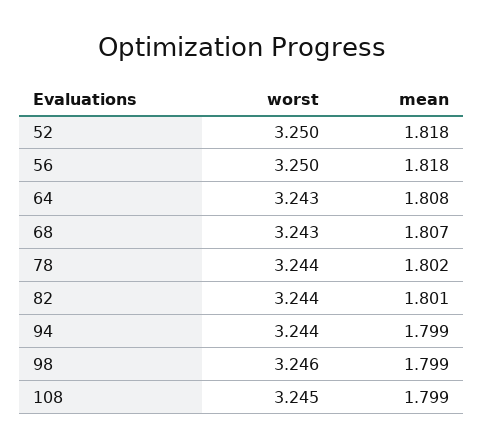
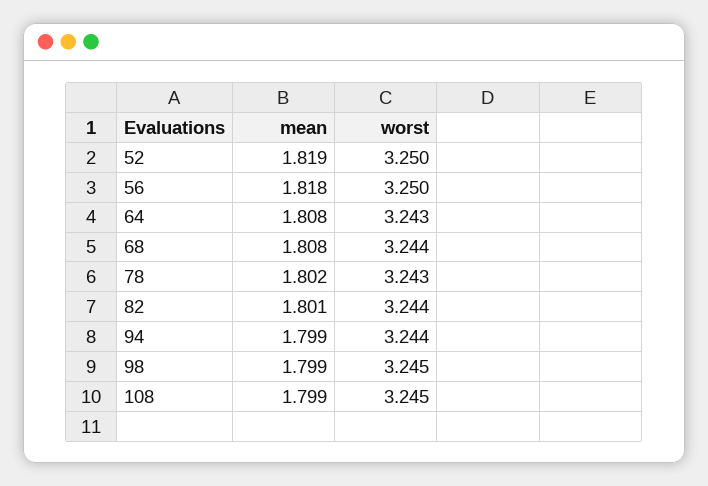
  {
    "worst": {
      "52": 3.25,
      "56": 3.25,
      "64": 3.243,
-     "68": 3.243,
+     "68": 3.244,
-     "78": 3.244,
+     "78": 3.243,
      "82": 3.244,
      "94": 3.244,
-     "98": 3.246,
+     "98": 3.245,
      "108": 3.245
    },
    "mean": {
-     "52": 1.818,
+     "52": 1.819,
      "56": 1.818,
      "64": 1.808,
-     "68": 1.807,
+     "68": 1.808,
      "78": 1.802,
      "82": 1.801,
      "94": 1.799,
      "98": 1.799,
      "108": 1.799
    }
  }

